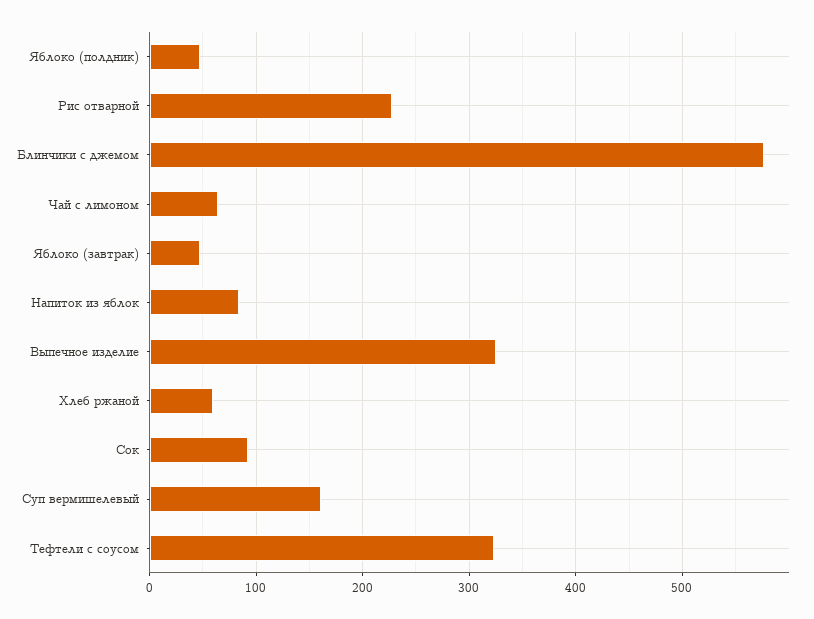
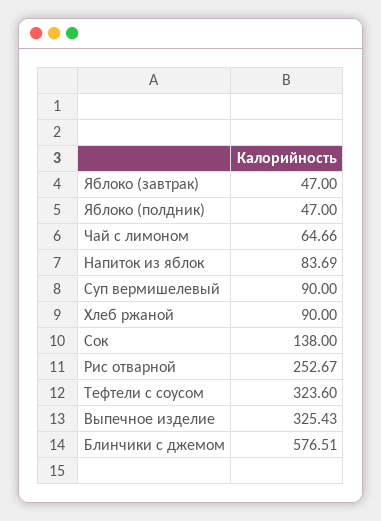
  {
    "Яблоко (полдник)": 47,
-   "Рис отварной": 230,
+   "Рис отварной": 252.67,
    "Блинчики с джемом": 576.51,
    "Чай с лимоном": 64.66,
    "Яблоко (завтрак)": 47,
    "Напиток из яблок": 83.69,
    "Выпечное изделие": 325.43,
-   "Хлеб ржаной": 60,
+   "Хлеб ржаной": 90,
-   "Сок": 90,
+   "Сок": 138,
-   "Суп вермишелевый": 160,
+   "Суп вермишелевый": 90,
    "Тефтели с соусом": 323.6
  }

